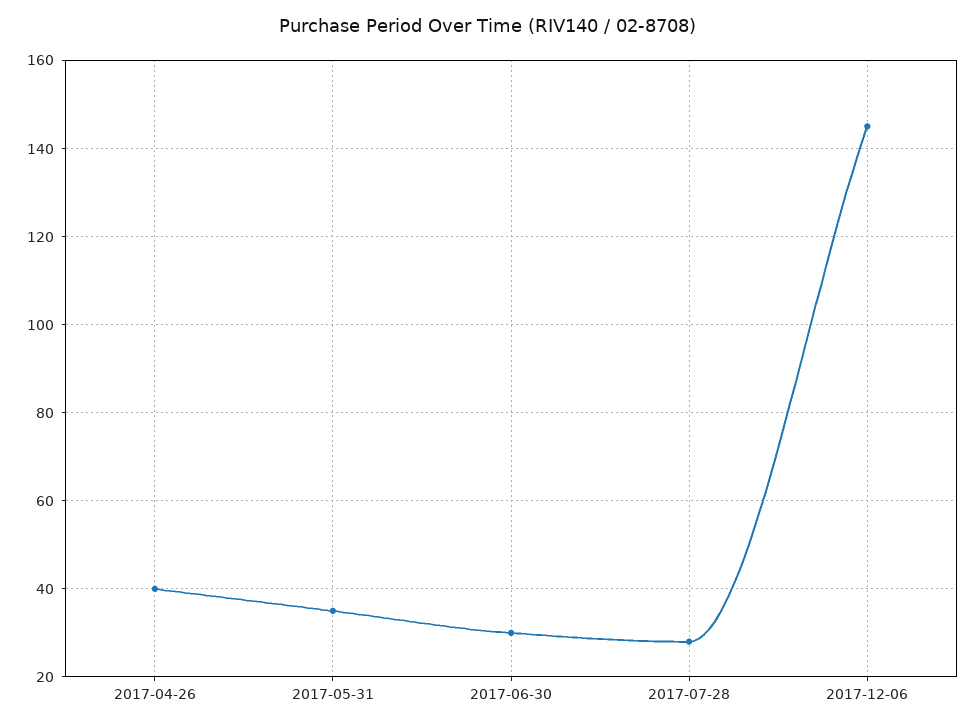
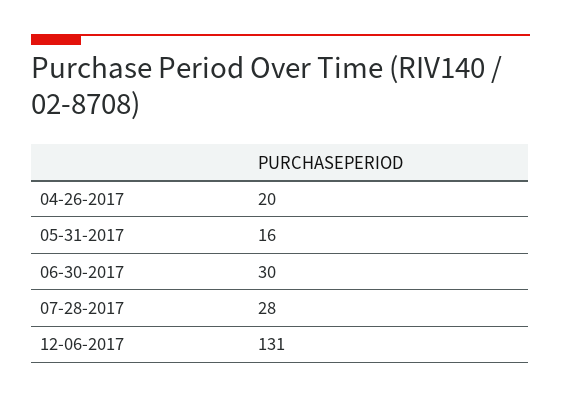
  {
-   "2017-04-26": 40,
+   "2017-04-26": 20,
-   "2017-05-31": 35,
+   "2017-05-31": 16,
    "2017-06-30": 30,
    "2017-07-28": 28,
-   "2017-12-06": 145
+   "2017-12-06": 131
  }

